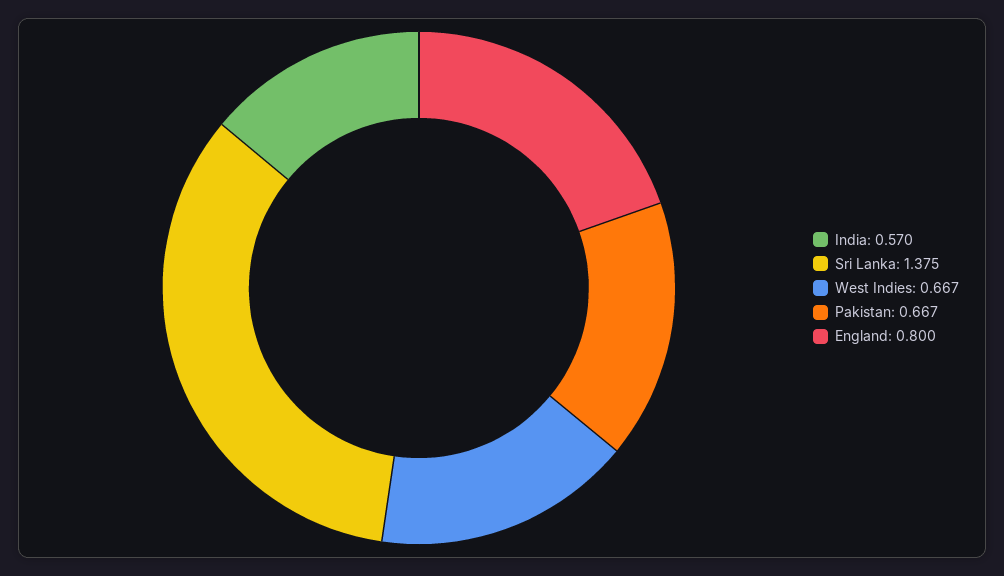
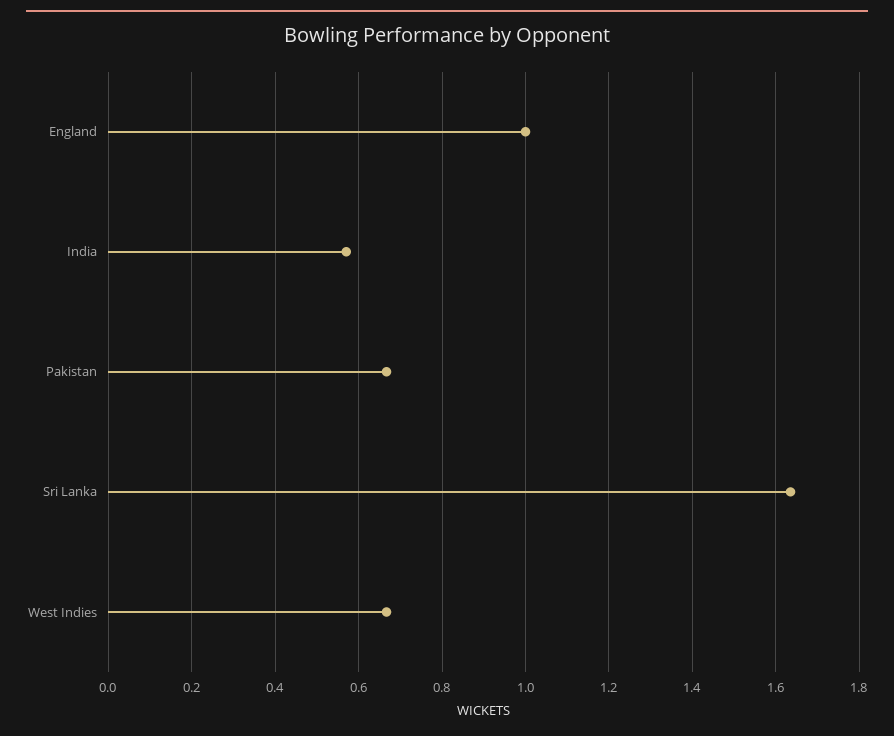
  {
    "India": 0.57,
-   "Sri Lanka": 1.375,
+   "Sri Lanka": 1.64,
    "West Indies": 0.667,
    "Pakistan": 0.667,
-   "England": 0.8
+   "England": 1
  }

